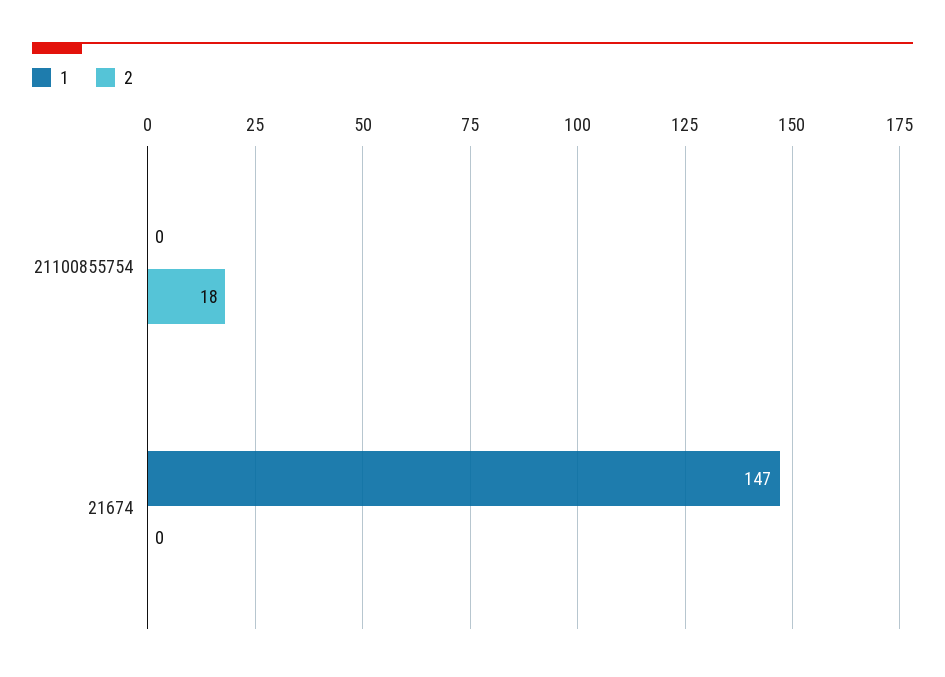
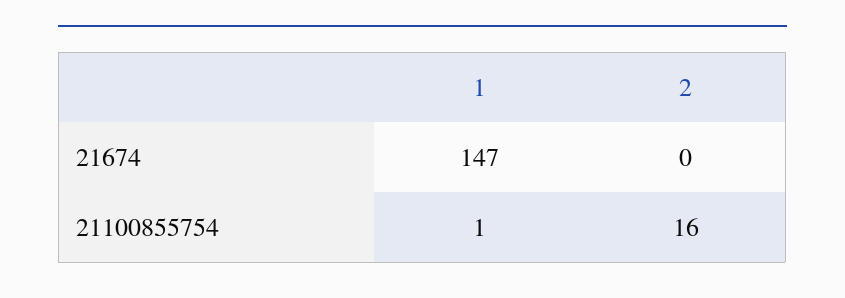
  {
    "1": {
-     "21100855754": 0,
+     "21100855754": 1,
      "21674": 147
    },
    "2": {
-     "21100855754": 18,
+     "21100855754": 16,
      "21674": 0
    }
  }

